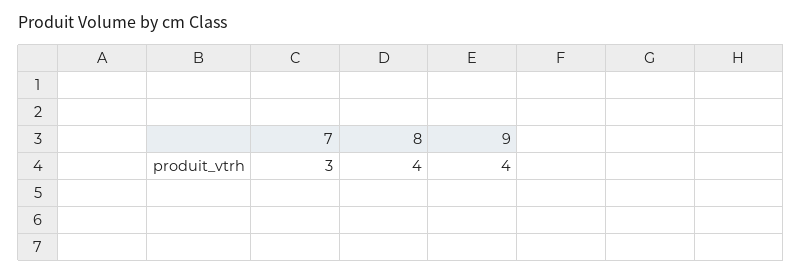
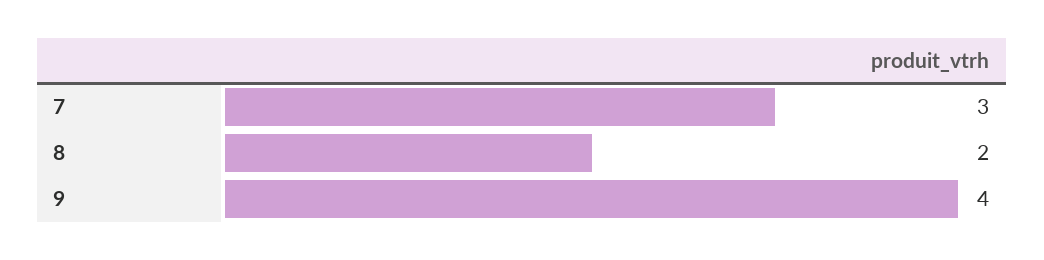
  {
    "7": 3,
-   "8": 4,
+   "8": 2,
    "9": 4
  }

